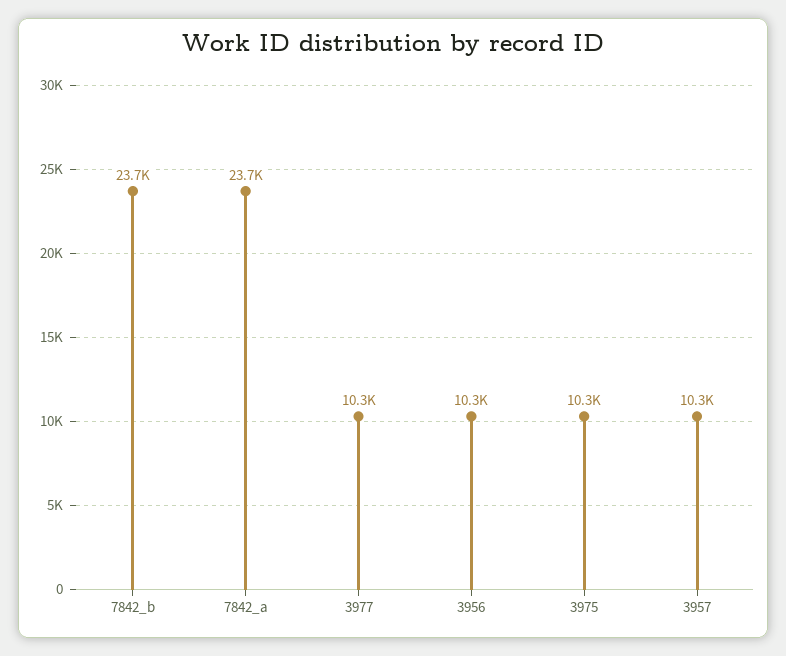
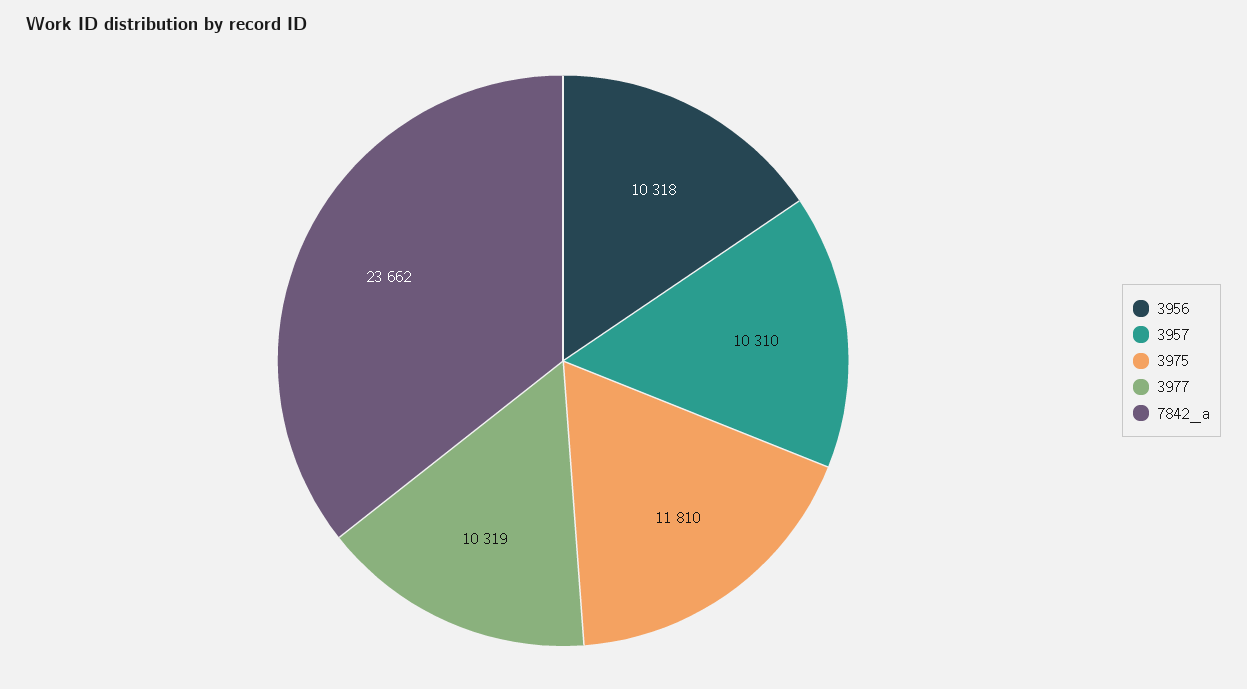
  {
-   "7842_b": 23700,
    "7842_a": 23662,
    "3977": 10319,
    "3956": 10318,
-   "3975": 10300,
+   "3975": 11810,
    "3957": 10310
  }

